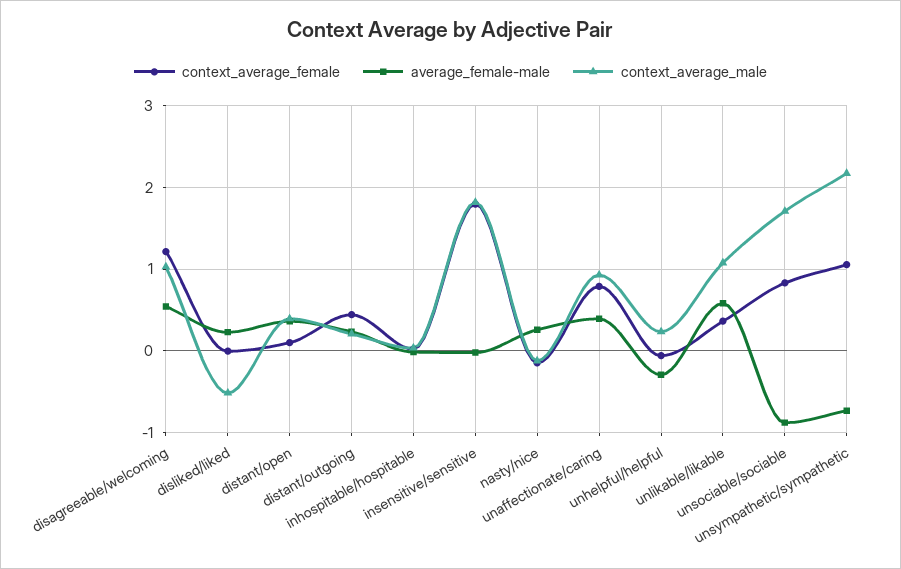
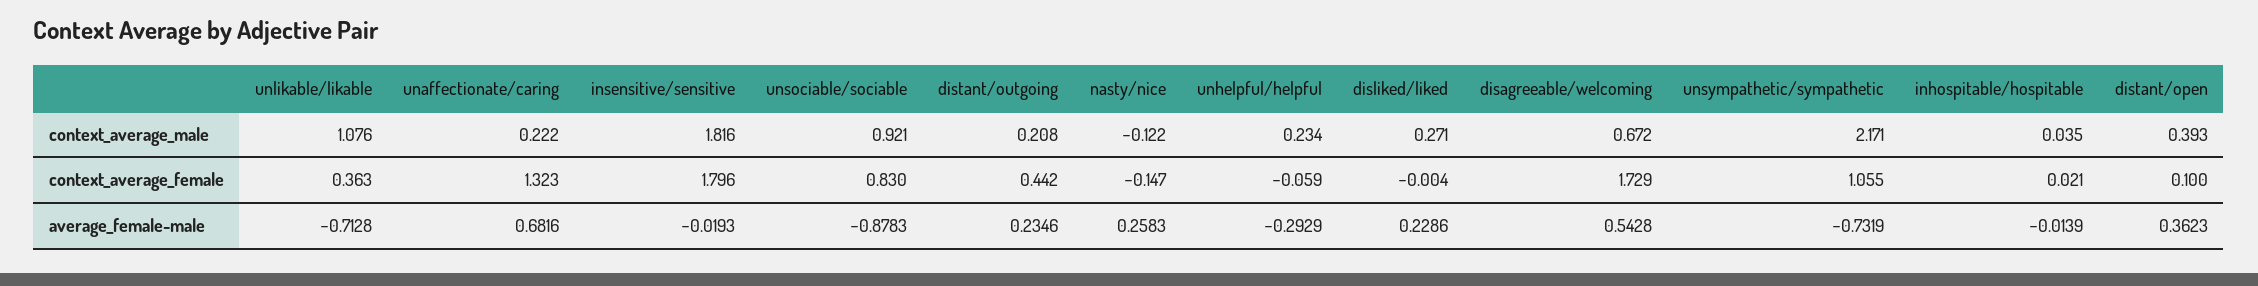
  {
    "context_average_female": {
-     "disagreeable/welcoming": 1.2,
+     "disagreeable/welcoming": 1.729,
      "disliked/liked": -0.004,
      "distant/open": 0.1,
      "distant/outgoing": 0.442,
      "inhospitable/hospitable": 0.021,
      "insensitive/sensitive": 1.796,
      "nasty/nice": -0.147,
-     "unaffectionate/caring": 0.8,
+     "unaffectionate/caring": 1.323,
      "unhelpful/helpful": -0.059,
      "unlikable/likable": 0.363,
      "unsociable/sociable": 0.83,
      "unsympathetic/sympathetic": 1.055
    },
    "average_female-male": {
      "disagreeable/welcoming": 0.5428,
      "disliked/liked": 0.2286,
      "distant/open": 0.3623,
      "distant/outgoing": 0.2346,
      "inhospitable/hospitable": -0.0139,
      "insensitive/sensitive": -0.0193,
      "nasty/nice": 0.2583,
-     "unaffectionate/caring": 0.4,
+     "unaffectionate/caring": 0.6816,
      "unhelpful/helpful": -0.2929,
-     "unlikable/likable": 0.6,
+     "unlikable/likable": -0.7128,
      "unsociable/sociable": -0.8783,
      "unsympathetic/sympathetic": -0.7319
    },
    "context_average_male": {
-     "disagreeable/welcoming": 1,
+     "disagreeable/welcoming": 0.672,
-     "disliked/liked": -0.5,
+     "disliked/liked": 0.271,
      "distant/open": 0.393,
      "distant/outgoing": 0.208,
      "inhospitable/hospitable": 0.035,
      "insensitive/sensitive": 1.816,
      "nasty/nice": -0.122,
-     "unaffectionate/caring": 0.9,
+     "unaffectionate/caring": 0.222,
      "unhelpful/helpful": 0.234,
      "unlikable/likable": 1.076,
-     "unsociable/sociable": 1.7,
+     "unsociable/sociable": 0.921,
      "unsympathetic/sympathetic": 2.171
    }
  }

